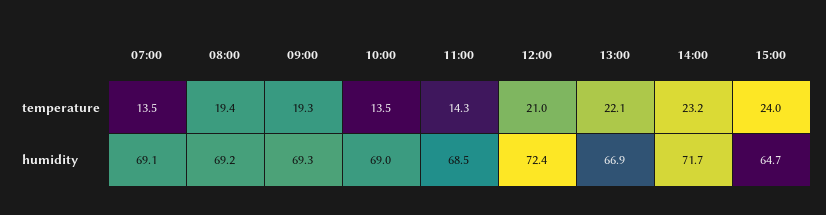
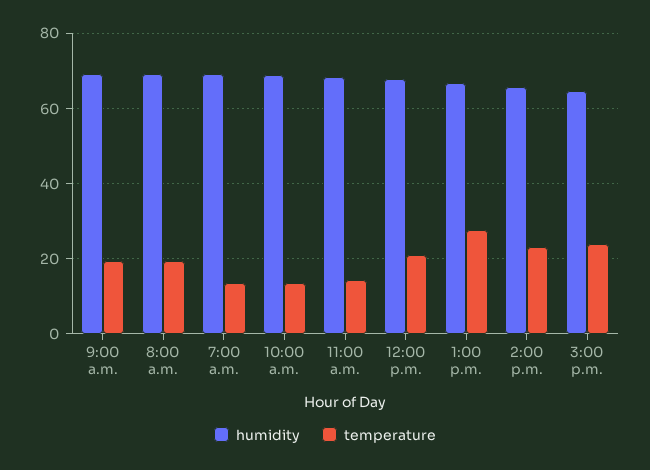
  {
    "temperature": {
      "07:00": 13.5,
      "08:00": 19.4,
      "09:00": 19.3,
      "10:00": 13.5,
      "11:00": 14.3,
      "12:00": 21,
-     "13:00": 22.1,
+     "13:00": 28,
      "14:00": 23.2,
      "15:00": 24
    },
    "humidity": {
      "07:00": 69.1,
      "08:00": 69.2,
      "09:00": 69.3,
      "10:00": 69,
      "11:00": 68.5,
-     "12:00": 72.4,
+     "12:00": 68,
      "13:00": 66.9,
-     "14:00": 71.7,
+     "14:00": 66,
      "15:00": 64.7
    }
  }

